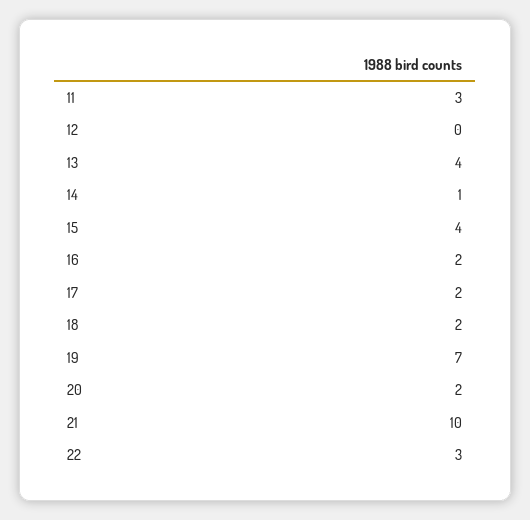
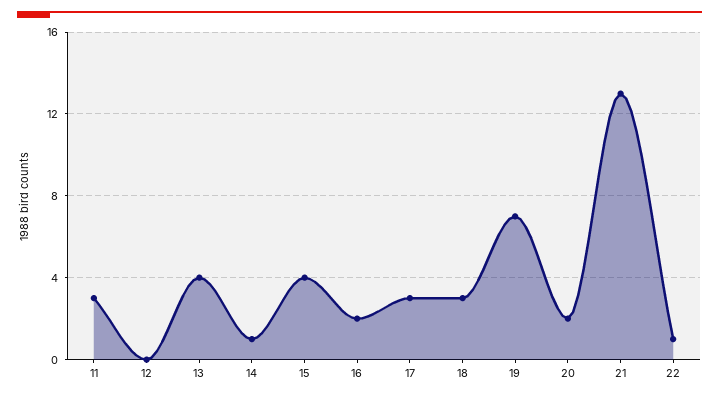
  {
    "11": 3,
    "12": 0,
    "13": 4,
    "14": 1,
    "15": 4,
    "16": 2,
-   "17": 2,
+   "17": 3,
-   "18": 2,
+   "18": 3,
    "19": 7,
    "20": 2,
-   "21": 10,
+   "21": 13,
-   "22": 3
+   "22": 1
  }

